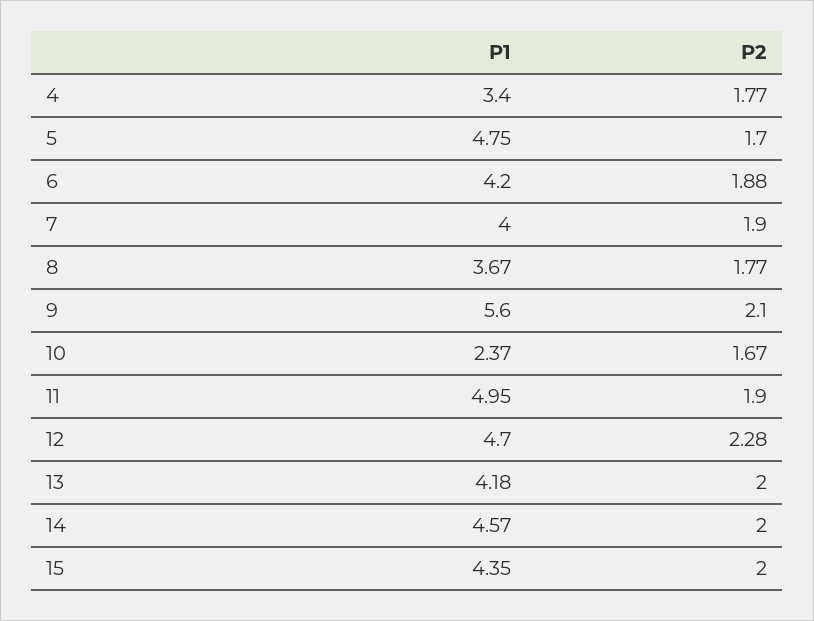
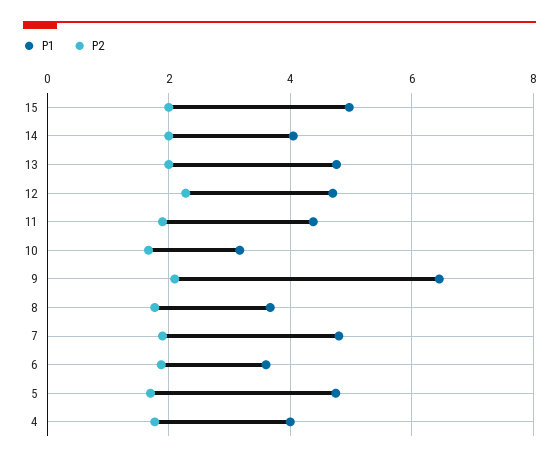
  {
    "P1": {
-     "4": 3.4,
+     "4": 4,
      "5": 4.75,
-     "6": 4.2,
+     "6": 3.6,
-     "7": 4,
+     "7": 4.8,
      "8": 3.67,
-     "9": 5.6,
+     "9": 6.4,
-     "10": 2.37,
+     "10": 3.2,
-     "11": 4.95,
+     "11": 4.4,
      "12": 4.7,
-     "13": 4.18,
+     "13": 4.8,
-     "14": 4.57,
+     "14": 4,
-     "15": 4.35
+     "15": 5
    },
    "P2": {
      "4": 1.77,
      "5": 1.7,
      "6": 1.88,
      "7": 1.9,
      "8": 1.77,
      "9": 2.1,
      "10": 1.67,
      "11": 1.9,
      "12": 2.28,
      "13": 2,
      "14": 2,
      "15": 2
    }
  }

